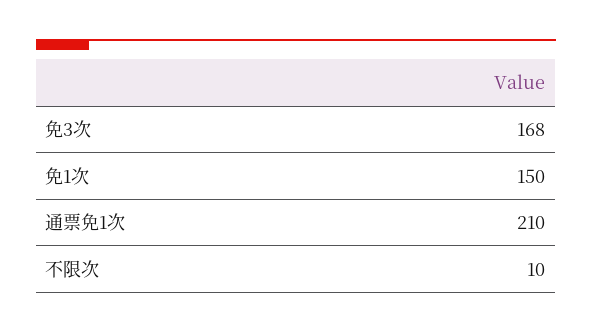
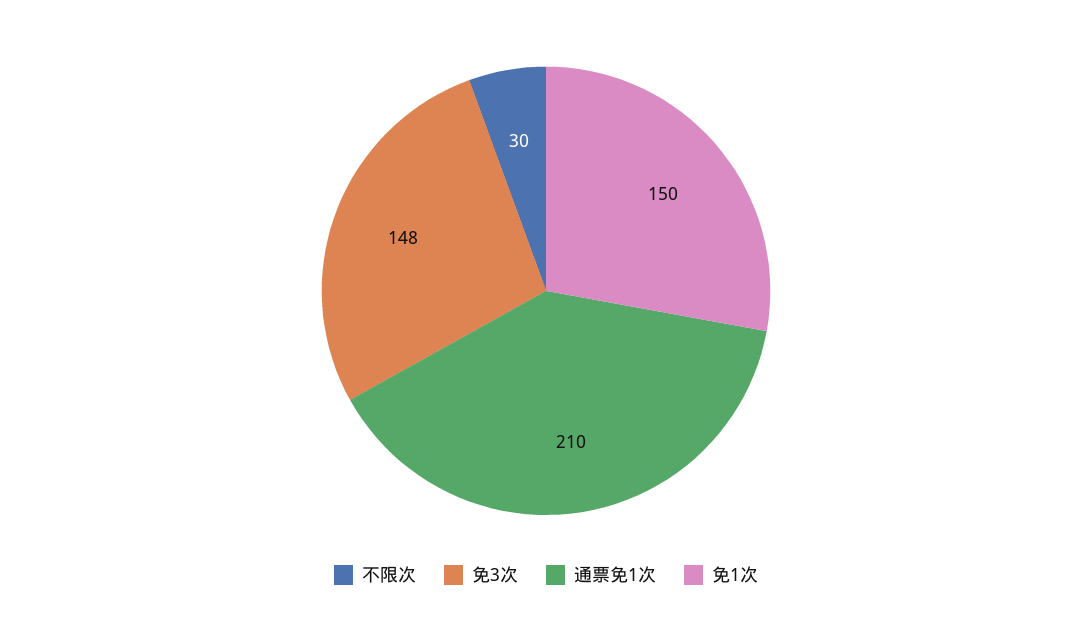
  {
-   "免3次": 168,
+   "免3次": 148,
    "免1次": 150,
    "通票免1次": 210,
-   "不限次": 10
+   "不限次": 30
  }

